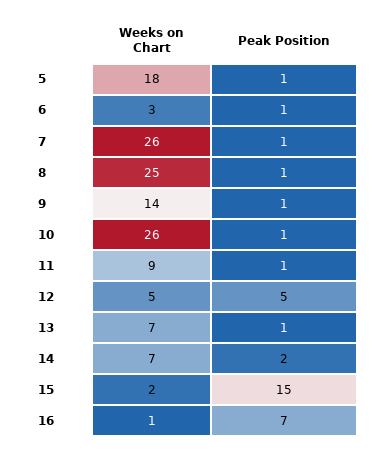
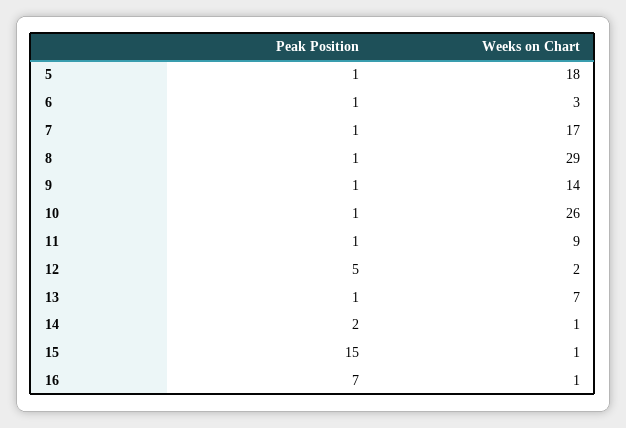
  {
    "Weeks on Chart": {
      "5": 18,
      "6": 3,
-     "7": 26,
+     "7": 17,
-     "8": 25,
+     "8": 29,
      "9": 14,
      "10": 26,
      "11": 9,
-     "12": 5,
+     "12": 2,
      "13": 7,
-     "14": 7,
+     "14": 1,
-     "15": 2,
+     "15": 1,
      "16": 1
    },
    "Peak Position": {
      "5": 1,
      "6": 1,
      "7": 1,
      "8": 1,
      "9": 1,
      "10": 1,
      "11": 1,
      "12": 5,
      "13": 1,
      "14": 2,
      "15": 15,
      "16": 7
    }
  }

